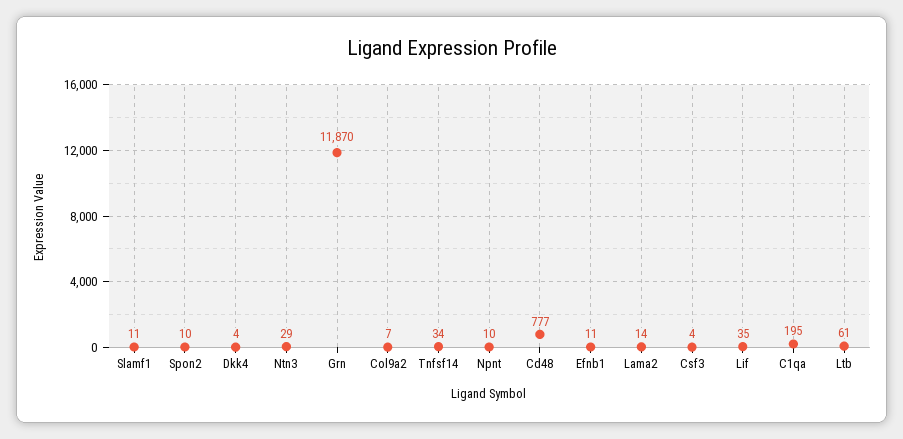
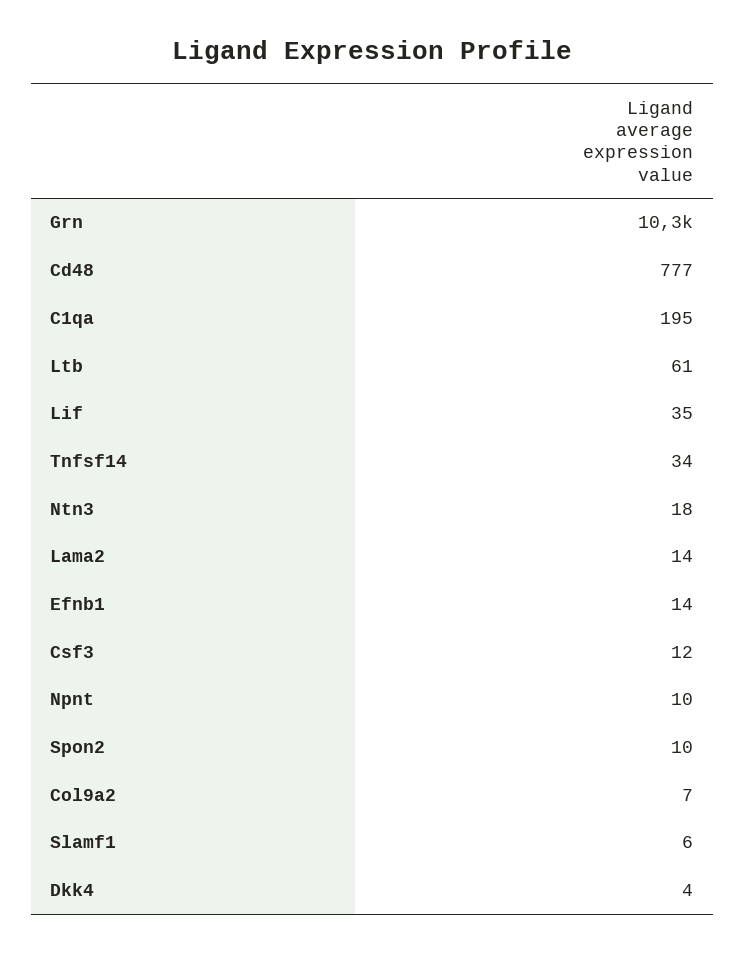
  {
-   "Slamf1": 11,
+   "Slamf1": 6,
    "Spon2": 10,
    "Dkk4": 4,
-   "Ntn3": 29,
+   "Ntn3": 18,
-   "Grn": 11870,
+   "Grn": 10300,
    "Col9a2": 7,
    "Tnfsf14": 34,
    "Npnt": 10,
    "Cd48": 777,
-   "Efnb1": 11,
+   "Efnb1": 14,
    "Lama2": 14,
-   "Csf3": 4,
+   "Csf3": 12,
    "Lif": 35,
    "C1qa": 195,
    "Ltb": 61
  }

